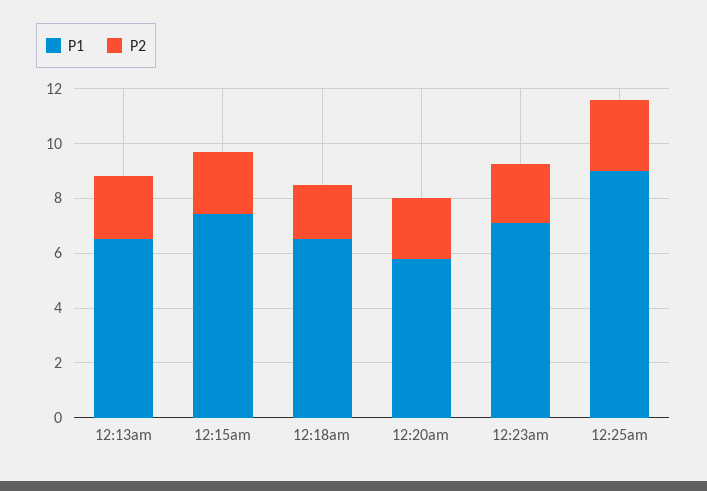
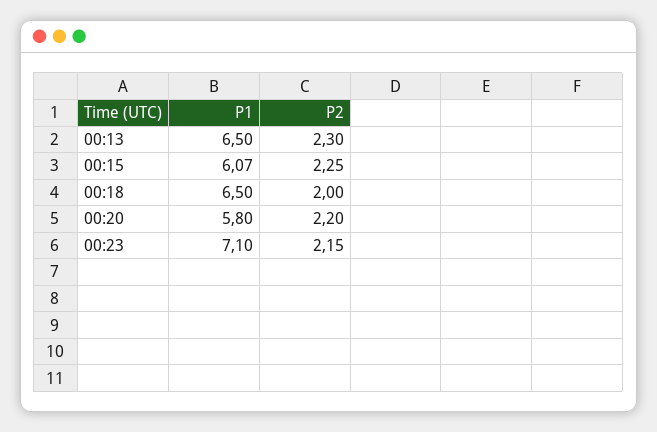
  {
    "P1": {
      "12:13am": 6.5,
-     "12:15am": 7.5,
+     "12:15am": 6.07,
      "12:18am": 6.5,
      "12:20am": 5.8,
-     "12:23am": 7.1,
+     "12:23am": 7.1
-     "12:25am": 9
    },
    "P2": {
      "12:13am": 2.3,
      "12:15am": 2.25,
      "12:18am": 2,
      "12:20am": 2.2,
-     "12:23am": 2.15,
+     "12:23am": 2.15
-     "12:25am": 2.5
    }
  }

